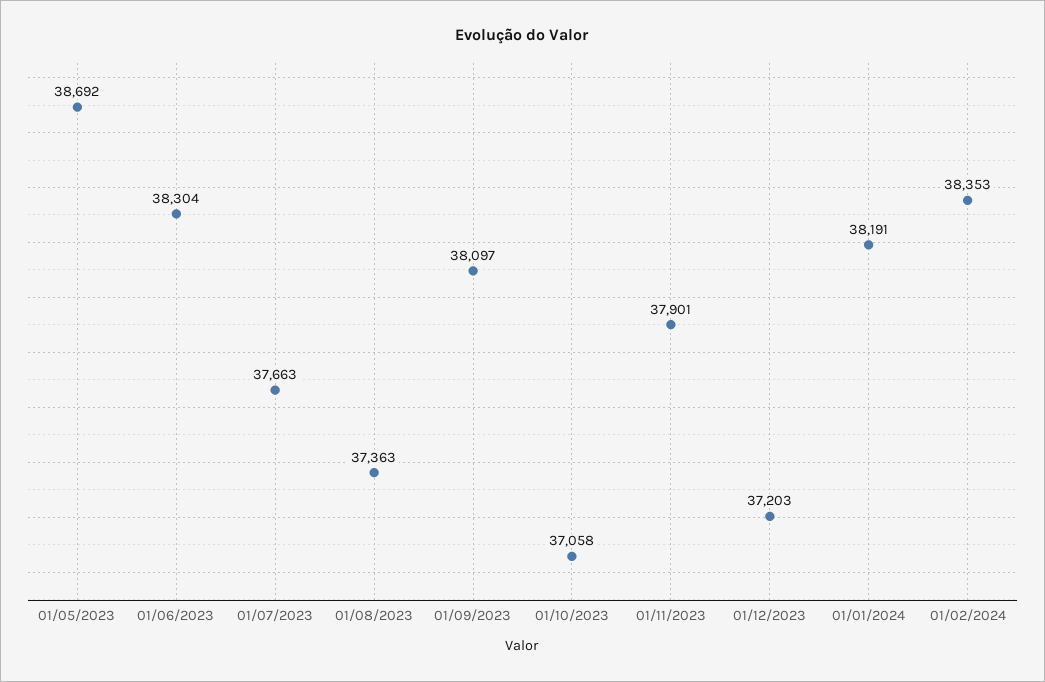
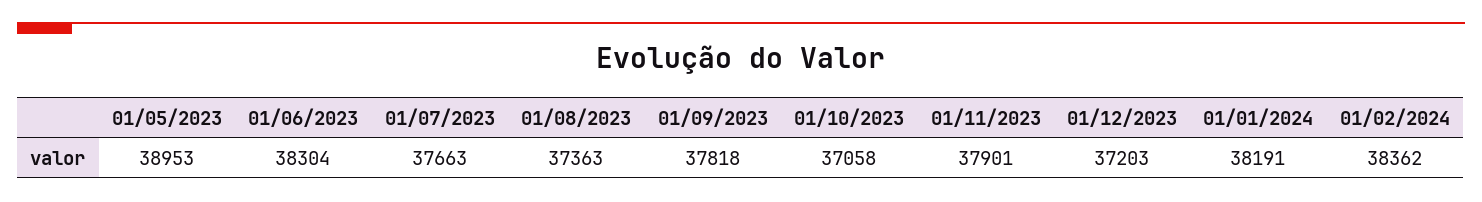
  {
-   "01/05/2023": 38692,
+   "01/05/2023": 38953,
    "01/06/2023": 38304,
    "01/07/2023": 37663,
    "01/08/2023": 37363,
-   "01/09/2023": 38097,
+   "01/09/2023": 37818,
    "01/10/2023": 37058,
    "01/11/2023": 37901,
    "01/12/2023": 37203,
    "01/01/2024": 38191,
-   "01/02/2024": 38353
+   "01/02/2024": 38362
  }

